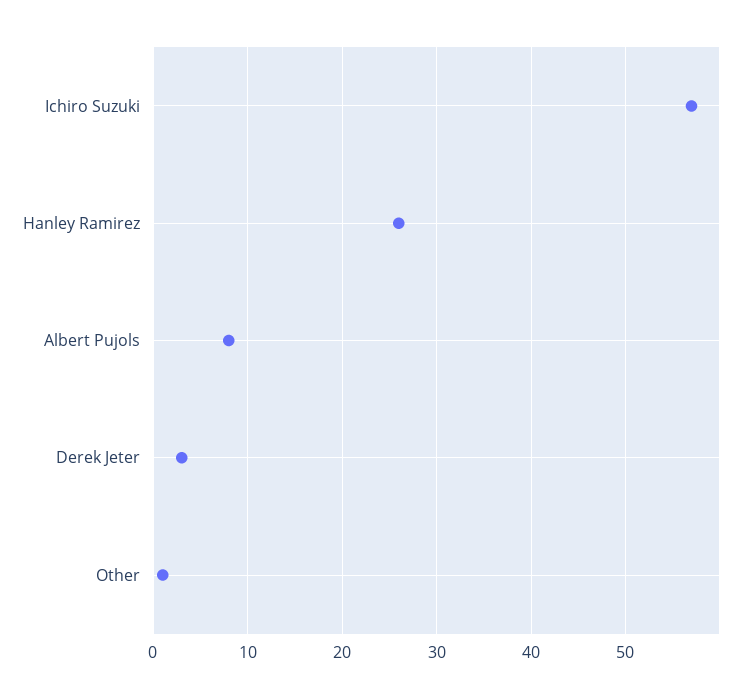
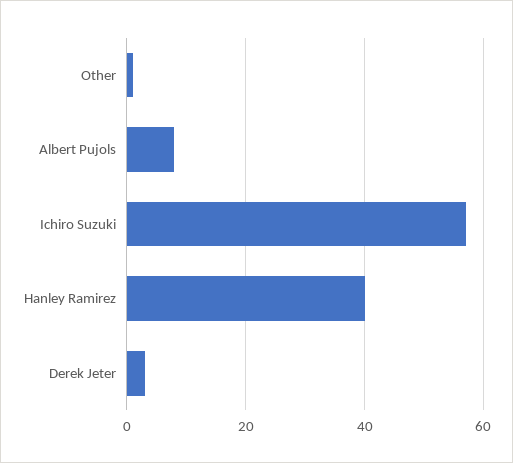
  {
    "Ichiro Suzuki": 57,
-   "Hanley Ramirez": 26,
+   "Hanley Ramirez": 40,
    "Albert Pujols": 8,
    "Derek Jeter": 3,
    "Other": 1
  }

